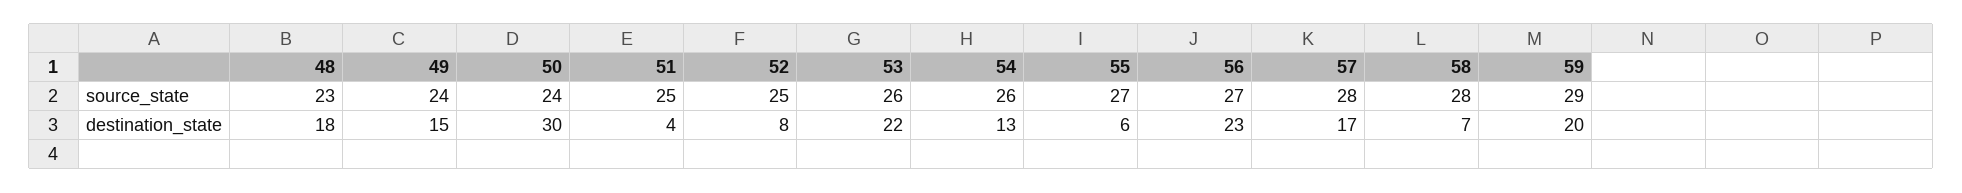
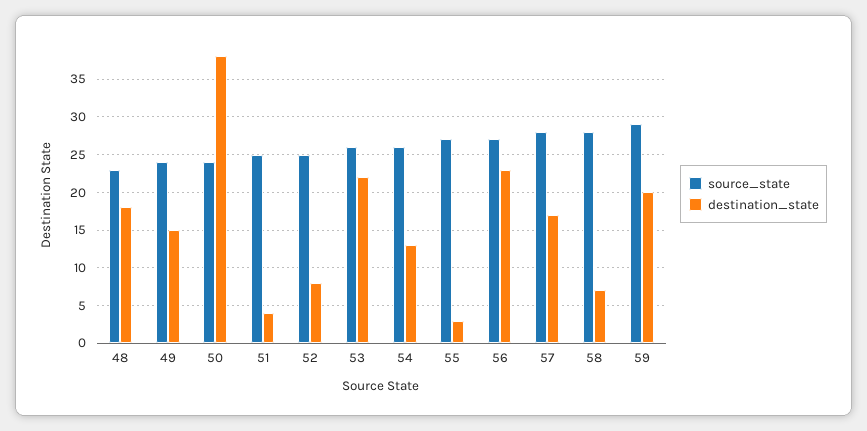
  {
    "source_state": {
      "48": 23,
      "49": 24,
      "50": 24,
      "51": 25,
      "52": 25,
      "53": 26,
      "54": 26,
      "55": 27,
      "56": 27,
      "57": 28,
      "58": 28,
      "59": 29
    },
    "destination_state": {
      "48": 18,
      "49": 15,
-     "50": 30,
+     "50": 38,
      "51": 4,
      "52": 8,
      "53": 22,
      "54": 13,
-     "55": 6,
+     "55": 3,
      "56": 23,
      "57": 17,
      "58": 7,
      "59": 20
    }
  }

